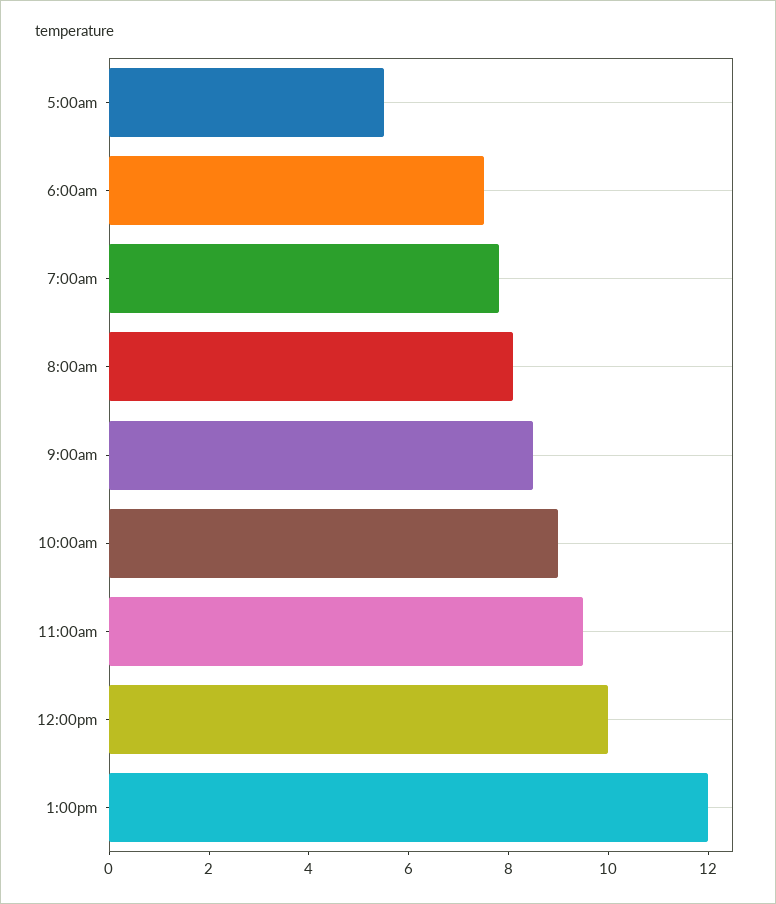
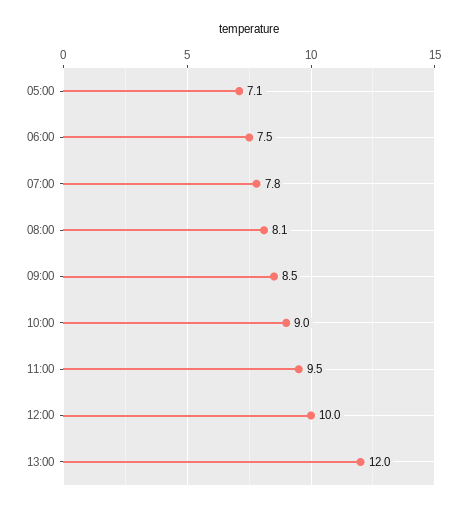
  {
-   "5:00am": 5.5,
+   "5:00am": 7.1,
    "6:00am": 7.5,
    "7:00am": 7.8,
    "8:00am": 8.1,
    "9:00am": 8.5,
    "10:00am": 9,
    "11:00am": 9.5,
    "12:00pm": 10,
    "1:00pm": 12
  }

